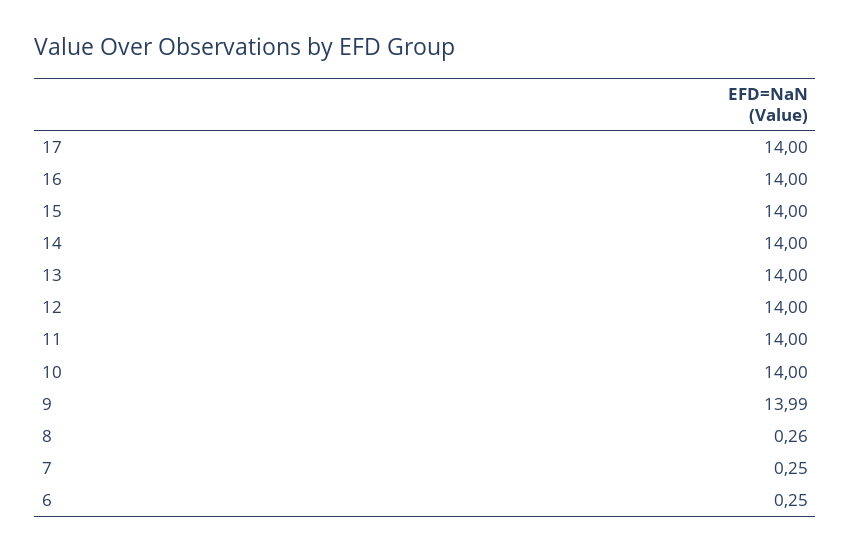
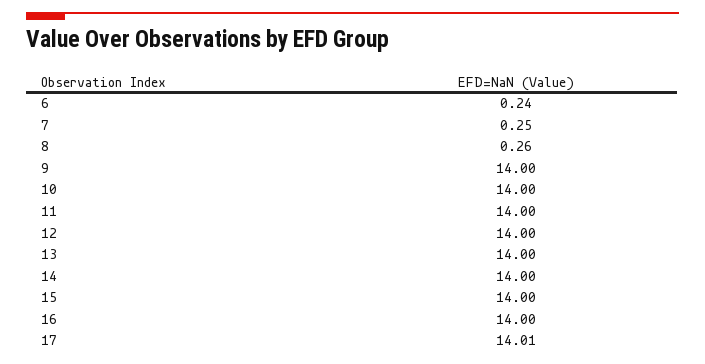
  {
-   "17": 14,
+   "17": 14.01,
    "16": 14,
    "15": 14,
    "14": 14,
    "13": 14,
    "12": 14,
    "11": 14,
    "10": 14,
-   "9": 13.99,
+   "9": 14,
    "8": 0.26,
    "7": 0.25,
-   "6": 0.25
+   "6": 0.24
  }

